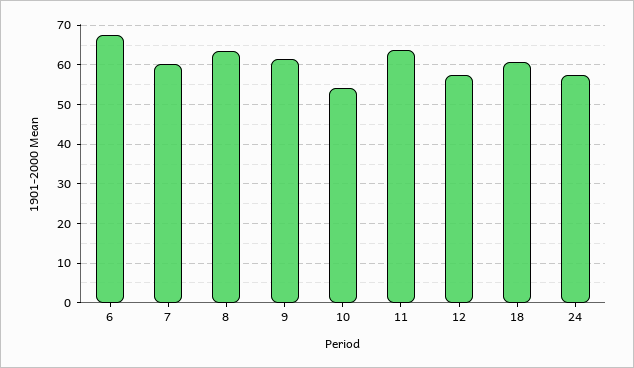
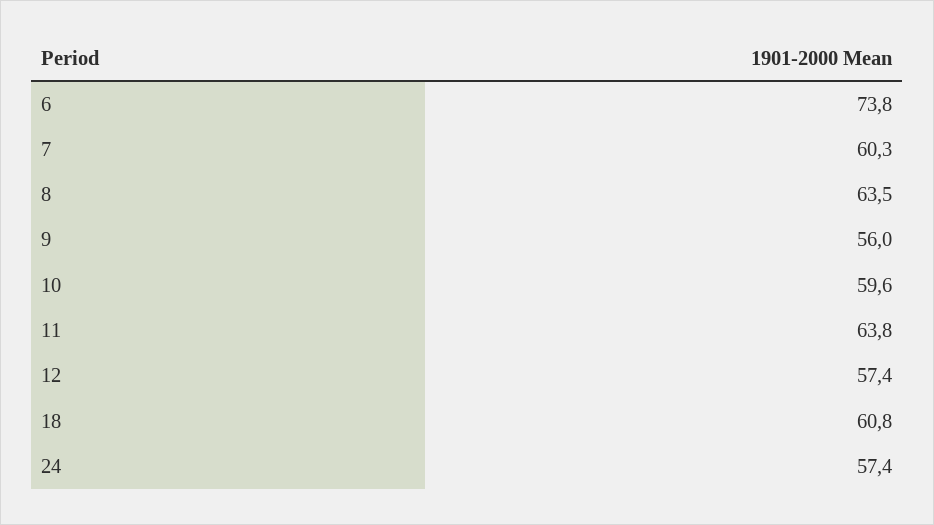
  {
-   "6": 68,
+   "6": 73.8,
    "7": 60.3,
    "8": 63.5,
-   "9": 62,
+   "9": 56,
-   "10": 54,
+   "10": 59.6,
    "11": 63.8,
    "12": 57.4,
    "18": 60.8,
    "24": 57.4
  }

